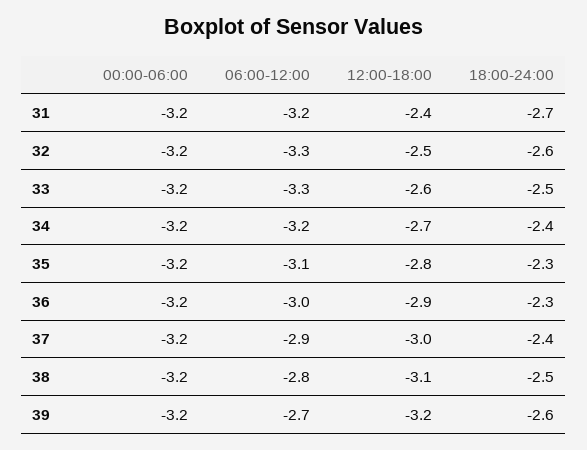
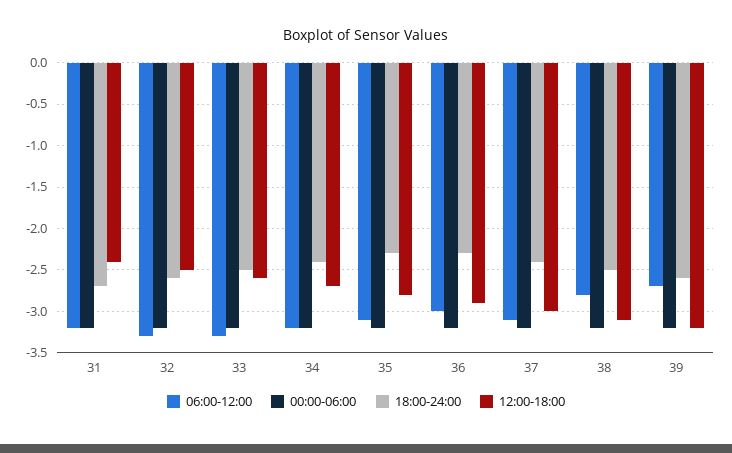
  {
    "00:00-06:00": {
      "31": -3.2,
      "32": -3.2,
      "33": -3.2,
      "34": -3.2,
      "35": -3.2,
      "36": -3.2,
      "37": -3.2,
      "38": -3.2,
      "39": -3.2
    },
    "06:00-12:00": {
      "31": -3.2,
      "32": -3.3,
      "33": -3.3,
      "34": -3.2,
      "35": -3.1,
      "36": -3,
-     "37": -2.9,
+     "37": -3.1,
      "38": -2.8,
      "39": -2.7
    },
    "12:00-18:00": {
      "31": -2.4,
      "32": -2.5,
      "33": -2.6,
      "34": -2.7,
      "35": -2.8,
      "36": -2.9,
      "37": -3,
      "38": -3.1,
      "39": -3.2
    },
    "18:00-24:00": {
      "31": -2.7,
      "32": -2.6,
      "33": -2.5,
      "34": -2.4,
      "35": -2.3,
      "36": -2.3,
      "37": -2.4,
      "38": -2.5,
      "39": -2.6
    }
  }

